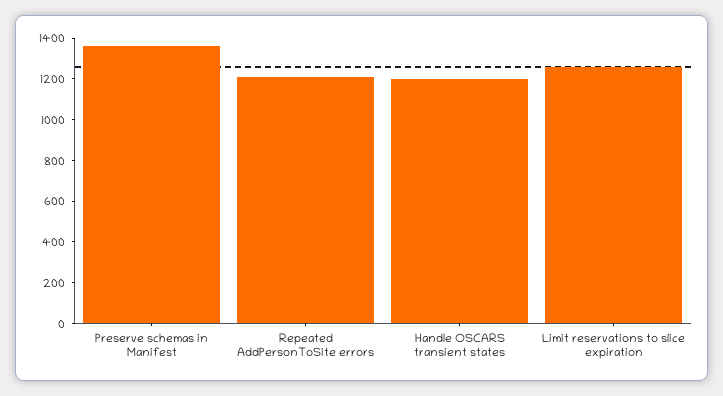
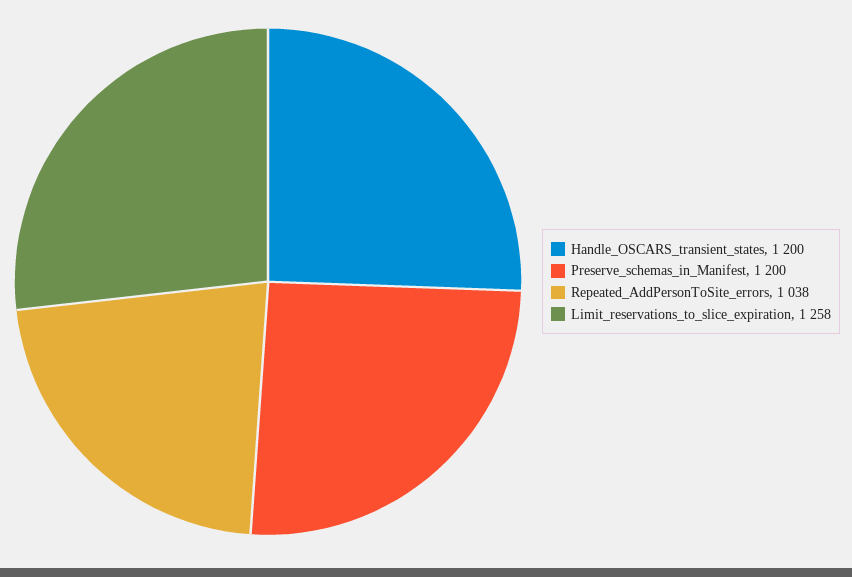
  {
-   "Preserve schemas in Manifest": 1350,
+   "Preserve schemas in Manifest": 1200,
-   "Repeated AddPersonToSite errors": 1200,
+   "Repeated AddPersonToSite errors": 1038,
    "Handle OSCARS transient states": 1200,
    "Limit reservations to slice expiration": 1258
  }

